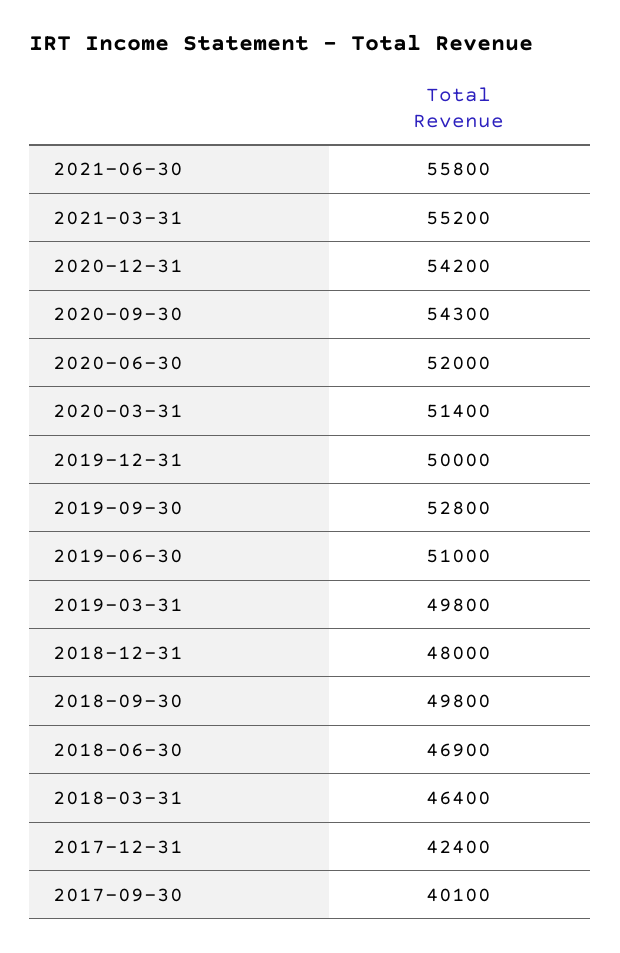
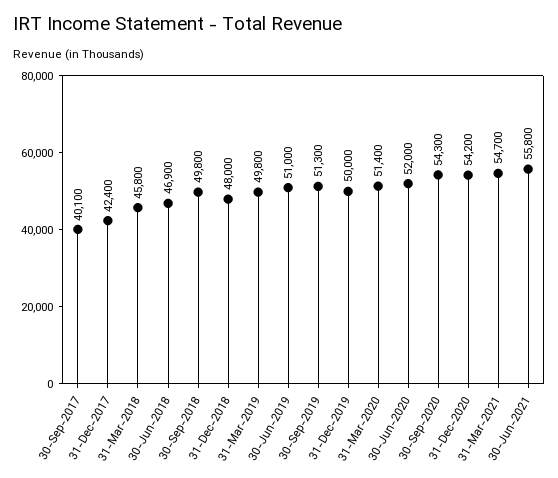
  {
    "2021-06-30": 55800,
-   "2021-03-31": 55200,
+   "2021-03-31": 54700,
    "2020-12-31": 54200,
    "2020-09-30": 54300,
    "2020-06-30": 52000,
    "2020-03-31": 51400,
    "2019-12-31": 50000,
-   "2019-09-30": 52800,
+   "2019-09-30": 51300,
    "2019-06-30": 51000,
    "2019-03-31": 49800,
    "2018-12-31": 48000,
    "2018-09-30": 49800,
    "2018-06-30": 46900,
-   "2018-03-31": 46400,
+   "2018-03-31": 45800,
    "2017-12-31": 42400,
    "2017-09-30": 40100
  }

